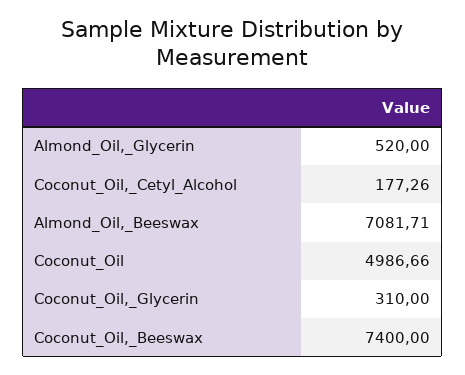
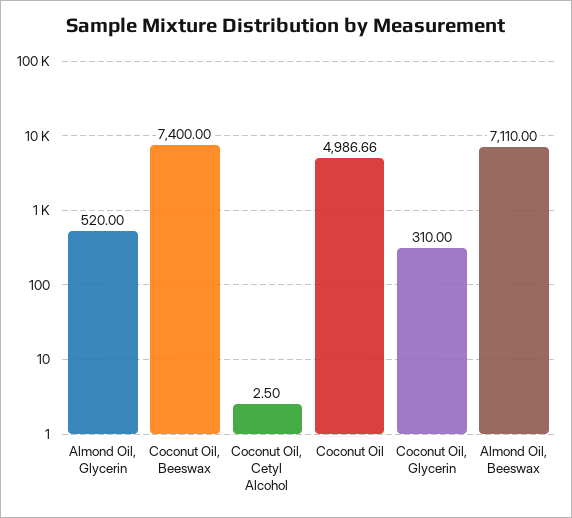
  {
    "Almond_Oil,_Glycerin": 520,
-   "Coconut_Oil,_Cetyl_Alcohol": 177.26,
+   "Coconut_Oil,_Cetyl_Alcohol": 2.5,
-   "Almond_Oil,_Beeswax": 7081.71,
+   "Almond_Oil,_Beeswax": 7110,
    "Coconut_Oil": 4986.66,
    "Coconut_Oil,_Glycerin": 310,
    "Coconut_Oil,_Beeswax": 7400
  }

